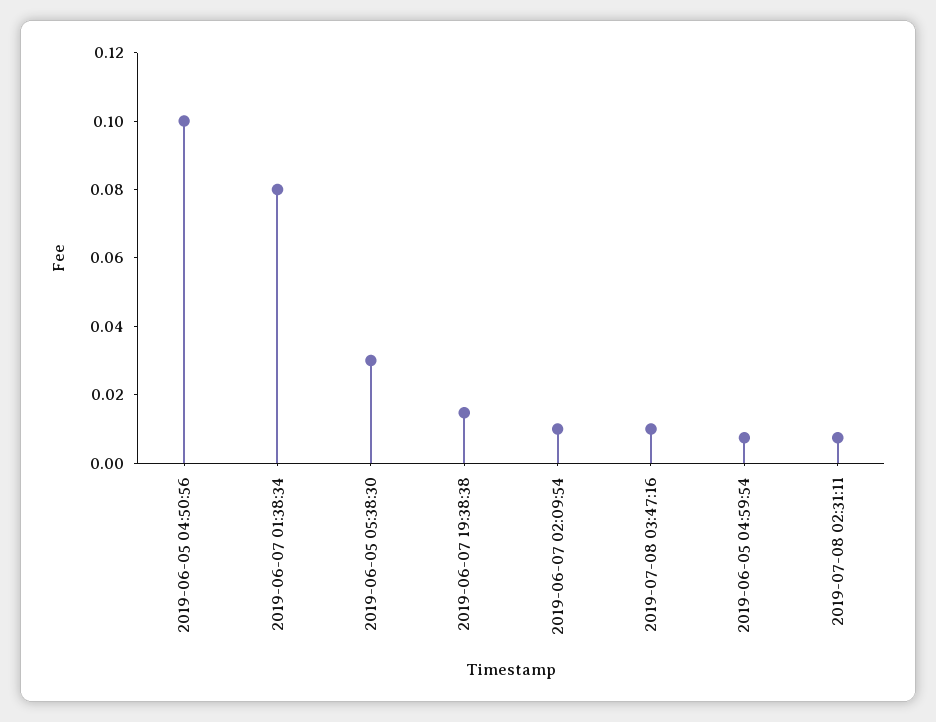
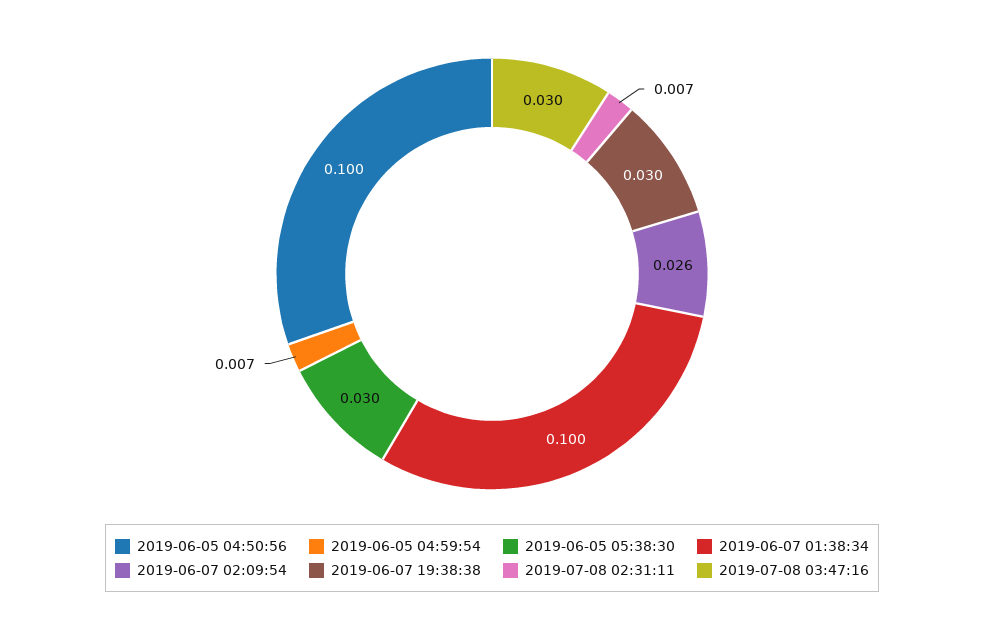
  {
    "2019-06-05 04:50:56": 0.1,
-   "2019-06-07 01:38:34": 0.08,
+   "2019-06-07 01:38:34": 0.1,
    "2019-06-05 05:38:30": 0.03,
-   "2019-06-07 19:38:38": 0.015,
+   "2019-06-07 19:38:38": 0.03,
-   "2019-06-07 02:09:54": 0.01,
+   "2019-06-07 02:09:54": 0.026,
-   "2019-07-08 03:47:16": 0.01,
+   "2019-07-08 03:47:16": 0.03,
    "2019-06-05 04:59:54": 0.007,
    "2019-07-08 02:31:11": 0.007
  }

